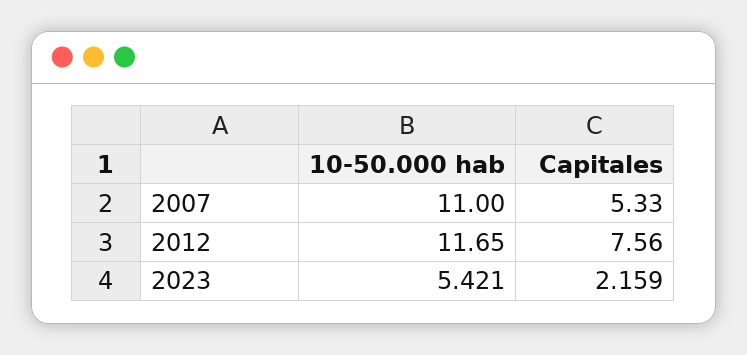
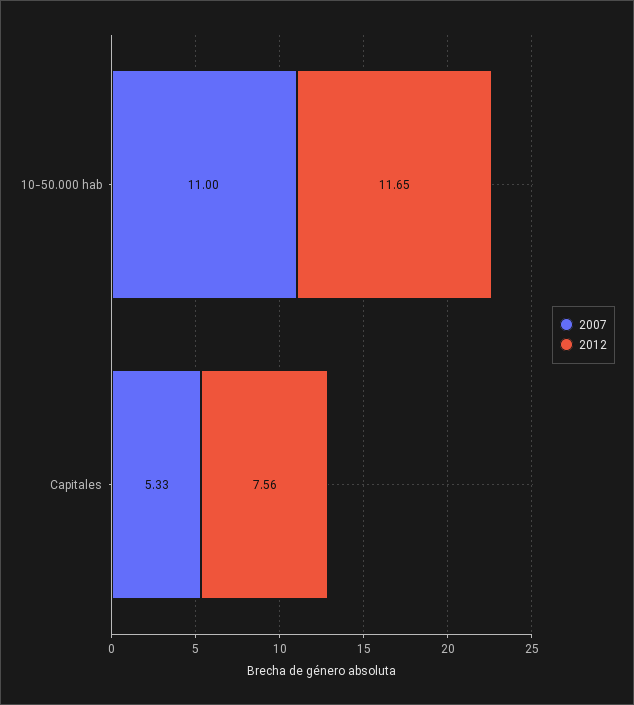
  {
    "2007": {
      "10-50.000 hab": 11,
      "Capitales": 5.33
    },
    "2012": {
      "10-50.000 hab": 11.65,
      "Capitales": 7.56
-   },
+   }
-   "2023": {
-     "10-50.000 hab": 5.421,
-     "Capitales": 2.159
-   }
  }

